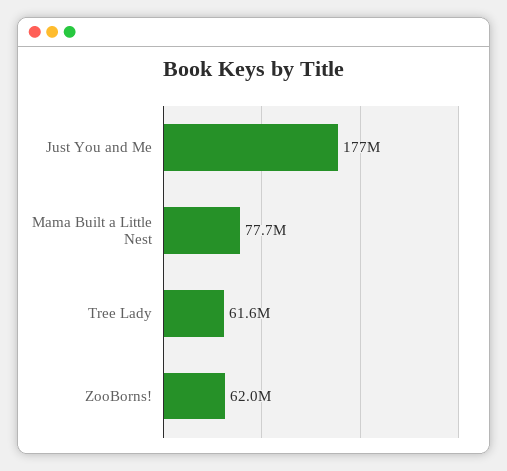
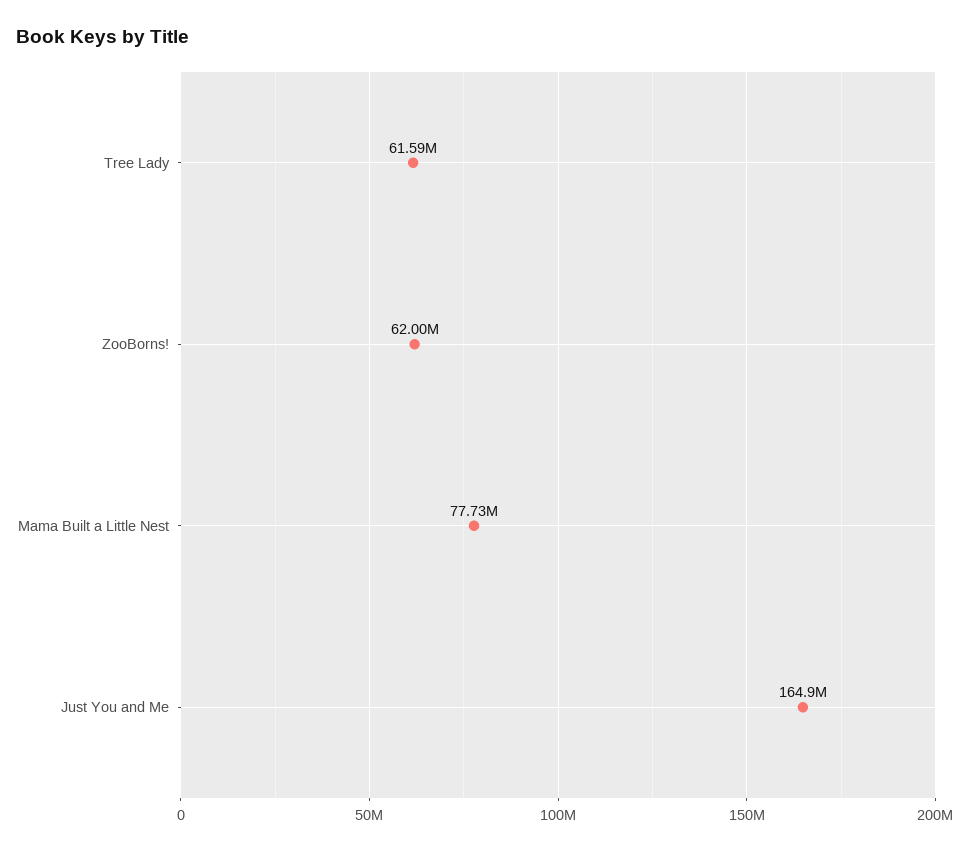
  {
-   "Just You and Me": 177000000,
+   "Just You and Me": 164900000,
    "Mama Built a Little Nest": 77730000,
    "Tree Lady": 61590000,
    "ZooBorns!": 62000000
  }

